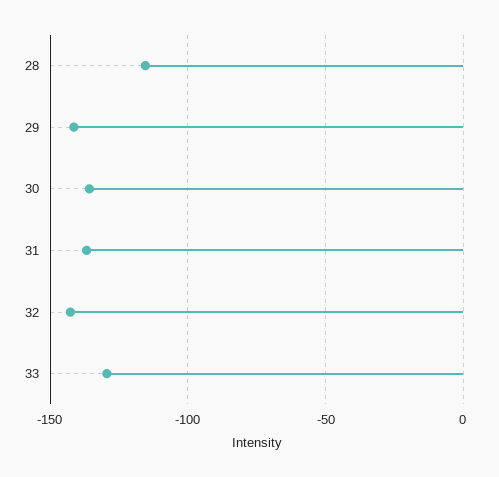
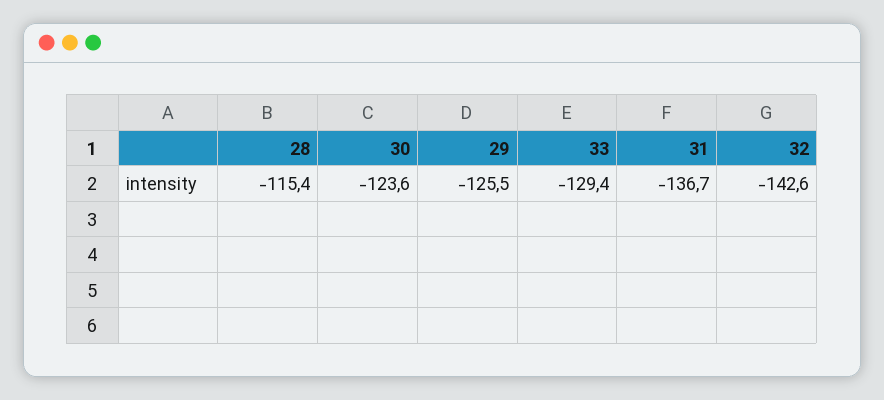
  {
    "28": -115.4,
-   "29": -140,
+   "29": -125.5,
-   "30": -135,
+   "30": -123.6,
    "31": -136.7,
    "32": -142.6,
    "33": -129.4
  }

